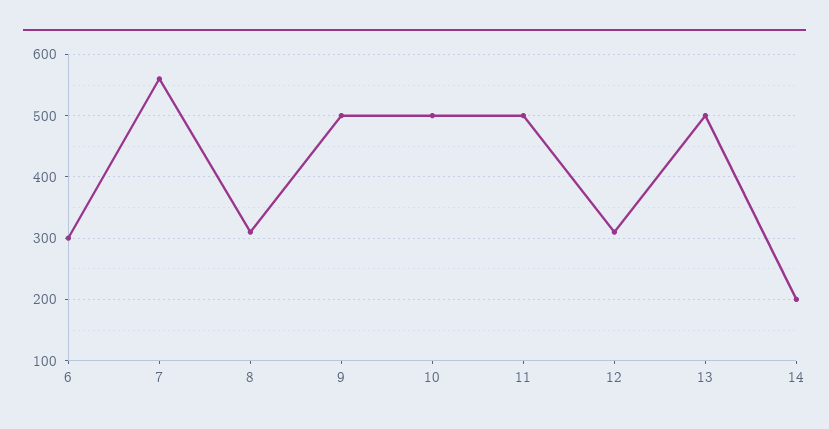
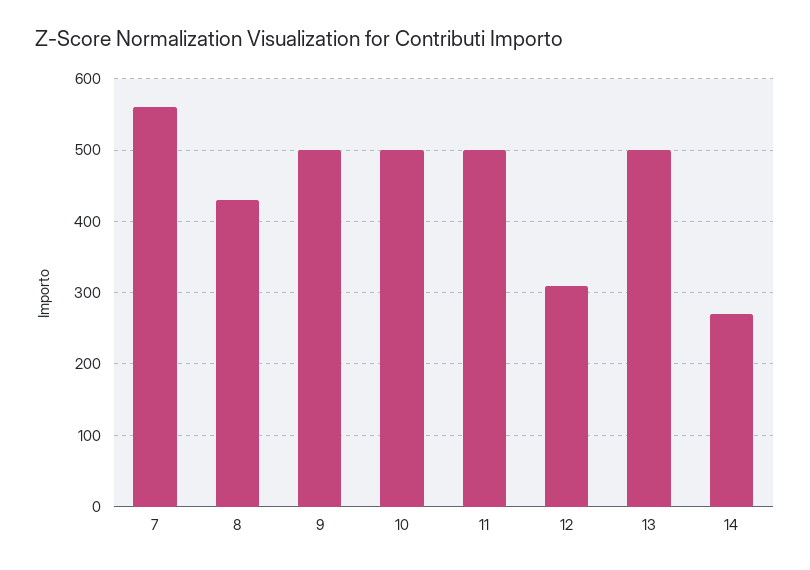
  {
-   "6": 300,
    "7": 560,
-   "8": 310,
+   "8": 430,
    "9": 500,
    "10": 500,
    "11": 500,
    "12": 310,
    "13": 500,
-   "14": 200
+   "14": 270
  }

